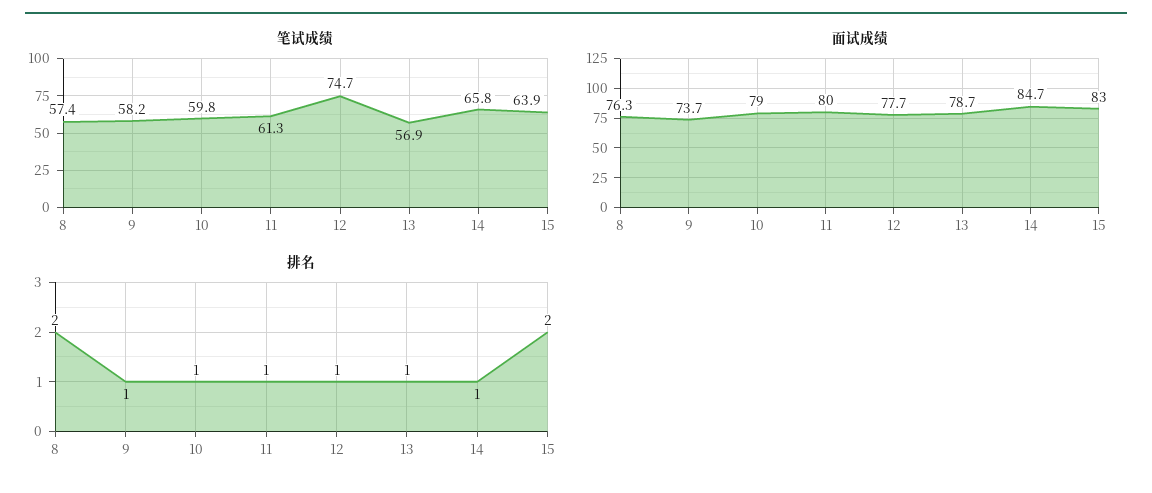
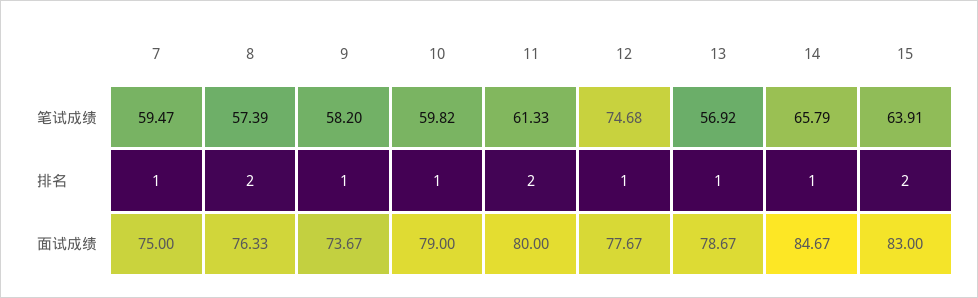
  {
    "笔试成绩": {
      "8": 57.39,
      "9": 58.2,
      "10": 59.82,
      "11": 61.33,
      "12": 74.68,
      "13": 56.92,
      "14": 65.79,
-     "15": 63.91
+     "15": 63.91,
+     "7": 59.47
    },
    "面试成绩": {
      "8": 76.33,
      "9": 73.67,
      "10": 79,
      "11": 80,
      "12": 77.67,
      "13": 78.67,
      "14": 84.67,
-     "15": 83
+     "15": 83,
+     "7": 75
    },
    "排名": {
      "8": 2,
      "9": 1,
      "10": 1,
-     "11": 1,
+     "11": 2,
      "12": 1,
      "13": 1,
      "14": 1,
-     "15": 2
+     "15": 2,
+     "7": 1
    }
  }

